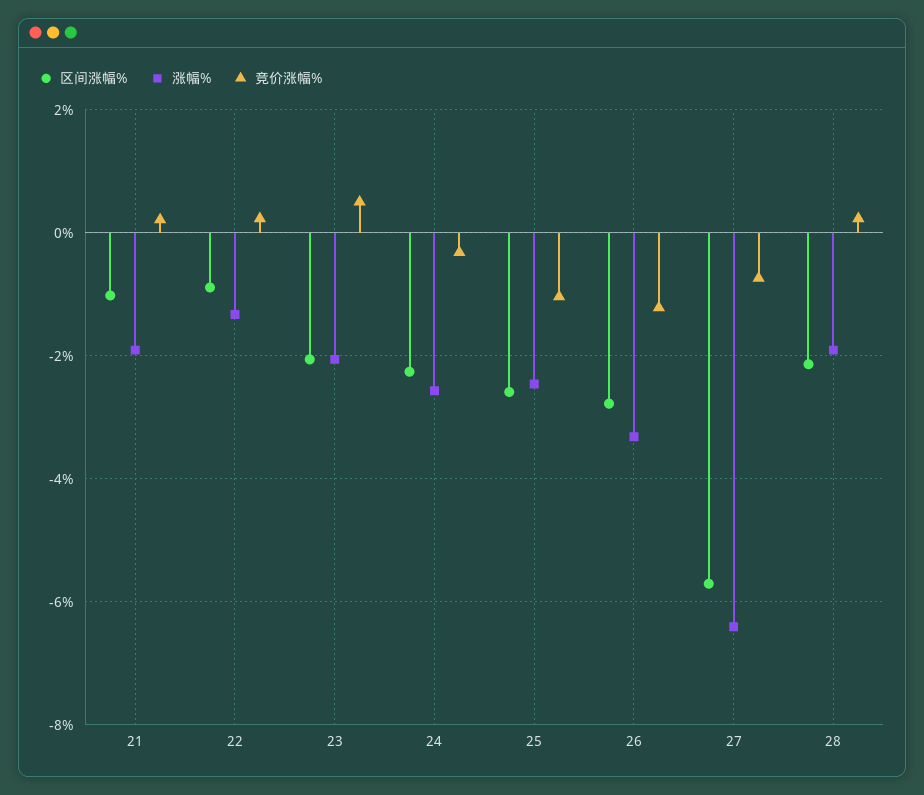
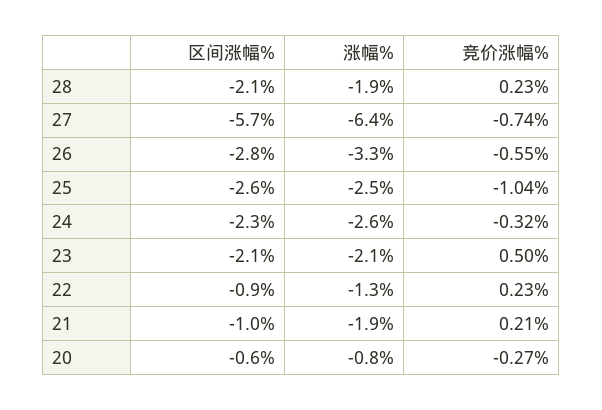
  {
    "区间涨幅%": {
      "21": -1,
      "22": -0.9,
      "23": -2.1,
      "24": -2.3,
      "25": -2.6,
      "26": -2.8,
      "27": -5.7,
-     "28": -2.1
+     "28": -2.1,
+     "20": -0.6
    },
    "涨幅%": {
      "21": -1.9,
      "22": -1.3,
      "23": -2.1,
      "24": -2.6,
      "25": -2.5,
      "26": -3.3,
      "27": -6.4,
-     "28": -1.9
+     "28": -1.9,
+     "20": -0.8
    },
    "竞价涨幅%": {
      "21": 0.21,
      "22": 0.23,
      "23": 0.5,
      "24": -0.32,
      "25": -1.04,
-     "26": -1.2,
+     "26": -0.55,
      "27": -0.74,
-     "28": 0.23
+     "28": 0.23,
+     "20": -0.27
    }
  }

